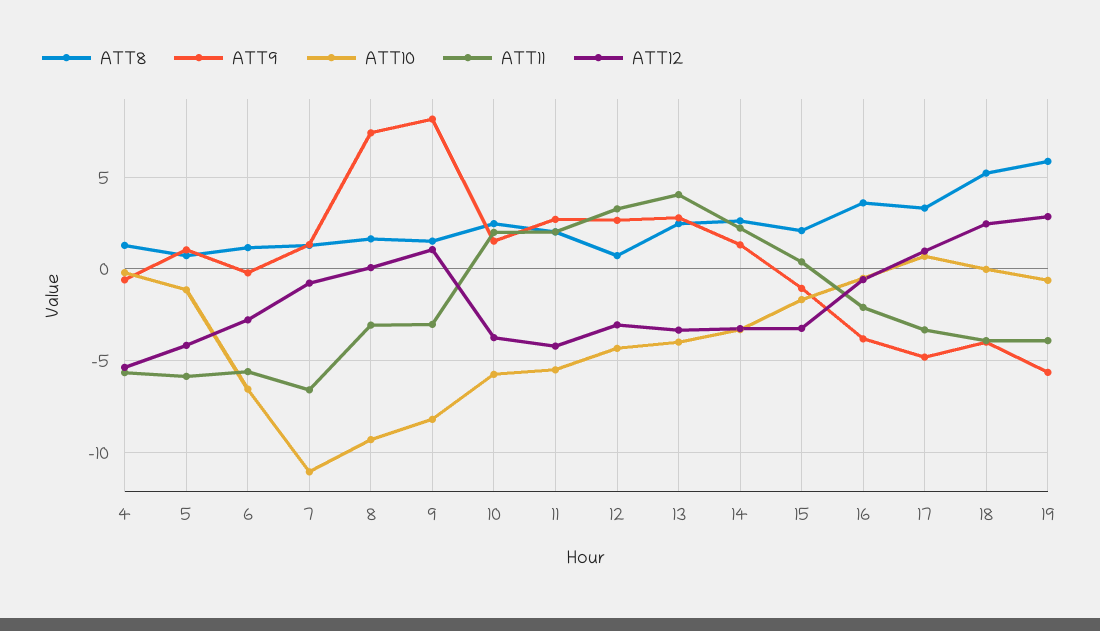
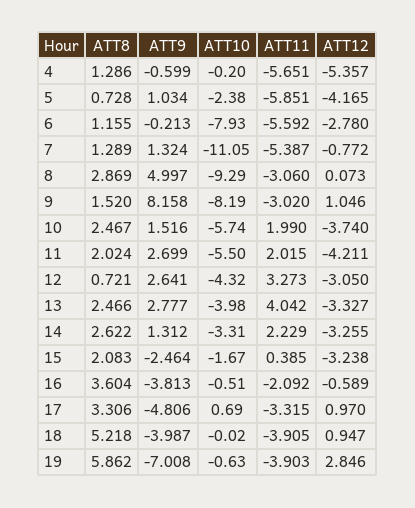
  {
    "ATT8": {
      "4": 1.286,
      "5": 0.728,
      "6": 1.155,
      "7": 1.289,
-     "8": 1.5,
+     "8": 2.869,
      "9": 1.52,
      "10": 2.467,
      "11": 2.024,
      "12": 0.721,
      "13": 2.466,
      "14": 2.622,
      "15": 2.083,
      "16": 3.604,
      "17": 3.306,
      "18": 5.218,
      "19": 5.862
    },
    "ATT9": {
      "4": -0.599,
      "5": 1.034,
      "6": -0.213,
      "7": 1.324,
-     "8": 7.5,
+     "8": 4.997,
      "9": 8.158,
      "10": 1.516,
      "11": 2.699,
      "12": 2.641,
      "13": 2.777,
      "14": 1.312,
-     "15": -1,
+     "15": -2.464,
      "16": -3.813,
      "17": -4.806,
      "18": -3.987,
-     "19": -5.5
+     "19": -7.008
    },
    "ATT10": {
      "4": -0.2,
-     "5": -1,
+     "5": -2.38,
-     "6": -6.5,
+     "6": -7.93,
      "7": -11.05,
      "8": -9.29,
      "9": -8.19,
      "10": -5.74,
      "11": -5.5,
      "12": -4.32,
      "13": -3.98,
      "14": -3.31,
      "15": -1.67,
      "16": -0.51,
      "17": 0.69,
      "18": -0.02,
      "19": -0.63
    },
    "ATT11": {
      "4": -5.651,
      "5": -5.851,
      "6": -5.592,
-     "7": -6.5,
+     "7": -5.387,
      "8": -3.06,
      "9": -3.02,
      "10": 1.99,
      "11": 2.015,
      "12": 3.273,
      "13": 4.042,
      "14": 2.229,
      "15": 0.385,
      "16": -2.092,
      "17": -3.315,
      "18": -3.905,
      "19": -3.903
    },
    "ATT12": {
      "4": -5.357,
      "5": -4.165,
      "6": -2.78,
      "7": -0.772,
      "8": 0.073,
      "9": 1.046,
      "10": -3.74,
      "11": -4.211,
      "12": -3.05,
      "13": -3.327,
      "14": -3.255,
      "15": -3.238,
      "16": -0.589,
      "17": 0.97,
-     "18": 2.5,
+     "18": 0.947,
      "19": 2.846
    }
  }

